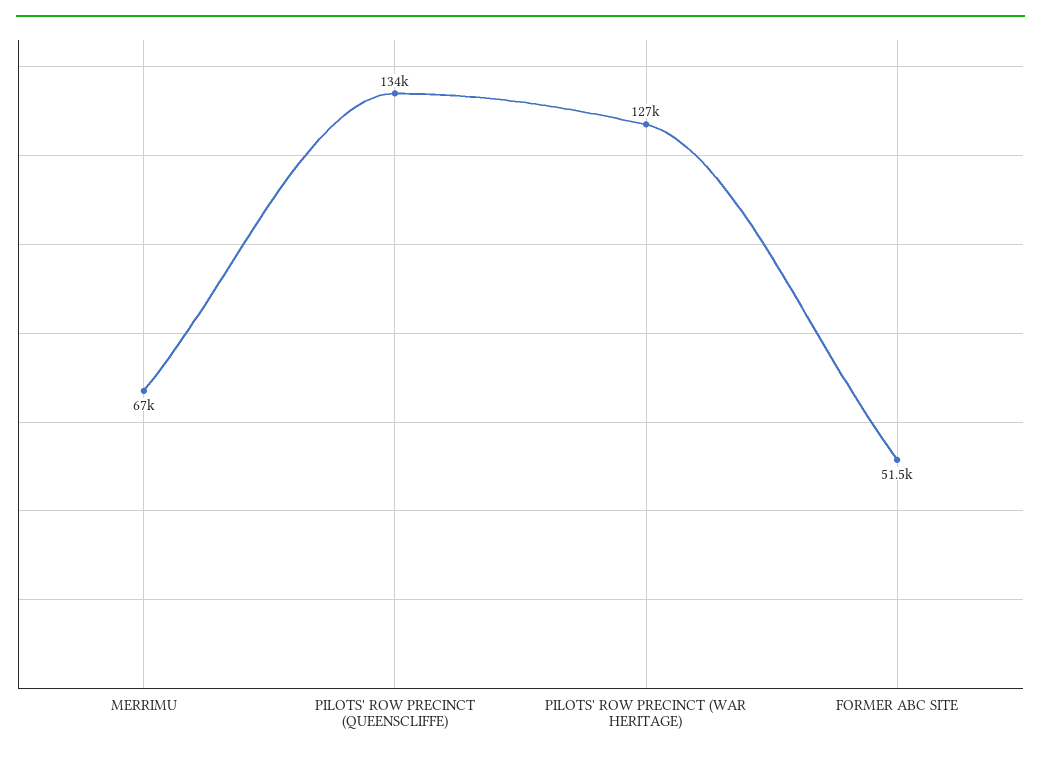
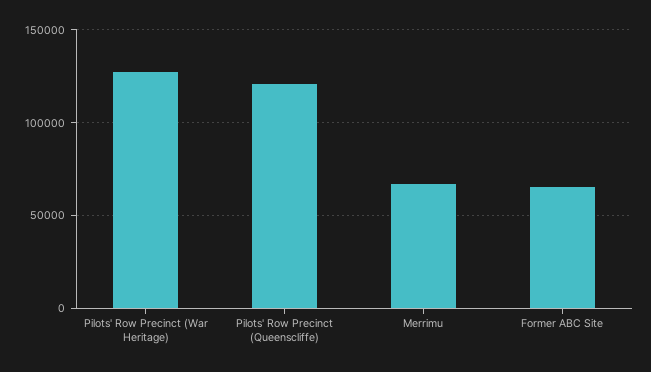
  {
    "MERRIMU": 67000,
-   "PILOTS' ROW PRECINCT (QUEENSCLIFFE)": 134000,
+   "PILOTS' ROW PRECINCT (QUEENSCLIFFE)": 120000,
    "PILOTS' ROW PRECINCT (WAR HERITAGE)": 127000,
-   "FORMER ABC SITE": 51500
+   "FORMER ABC SITE": 65000
  }

